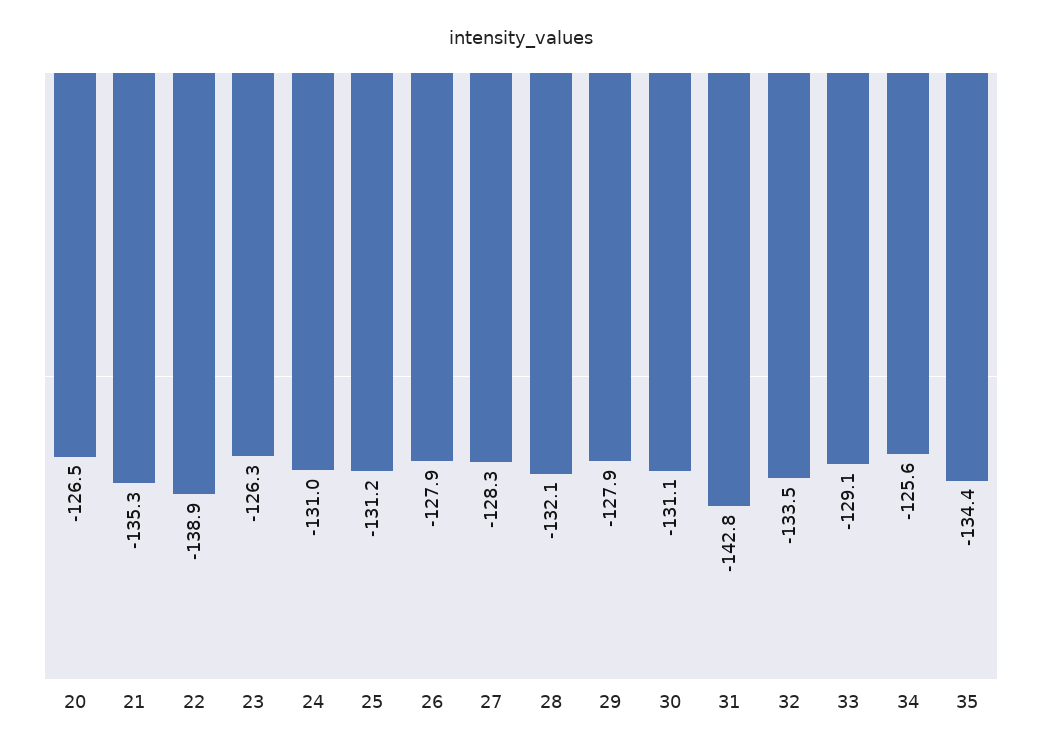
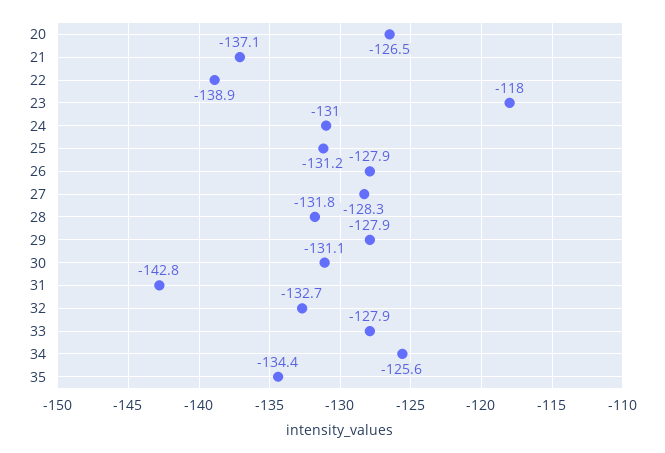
  {
    "20": -126.5,
-   "21": -135.3,
+   "21": -137.1,
    "22": -138.9,
-   "23": -126.3,
+   "23": -118,
    "24": -131,
    "25": -131.2,
    "26": -127.9,
    "27": -128.3,
-   "28": -132.1,
+   "28": -131.8,
    "29": -127.9,
    "30": -131.1,
    "31": -142.8,
-   "32": -133.5,
+   "32": -132.7,
-   "33": -129.1,
+   "33": -127.9,
    "34": -125.6,
    "35": -134.4
  }

